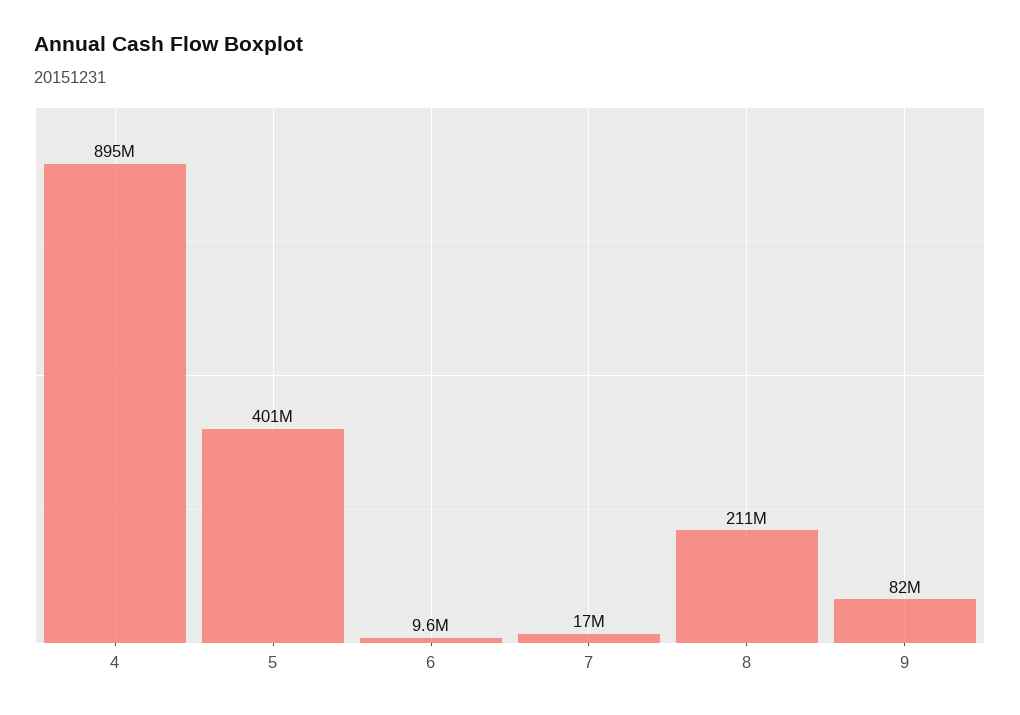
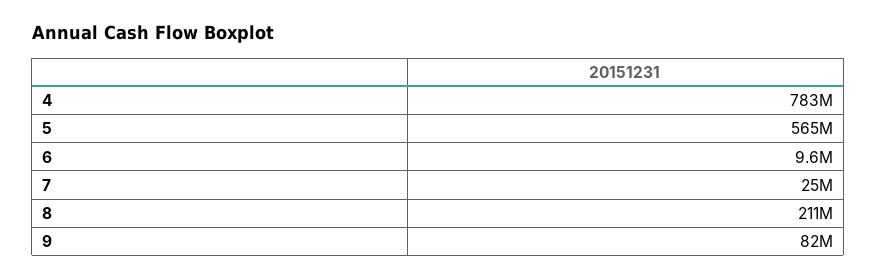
  {
-   "4": 895000000,
+   "4": 783000000,
-   "5": 401000000,
+   "5": 565000000,
    "6": 9600000,
-   "7": 17000000,
+   "7": 25000000,
    "8": 211000000,
    "9": 82000000
  }

